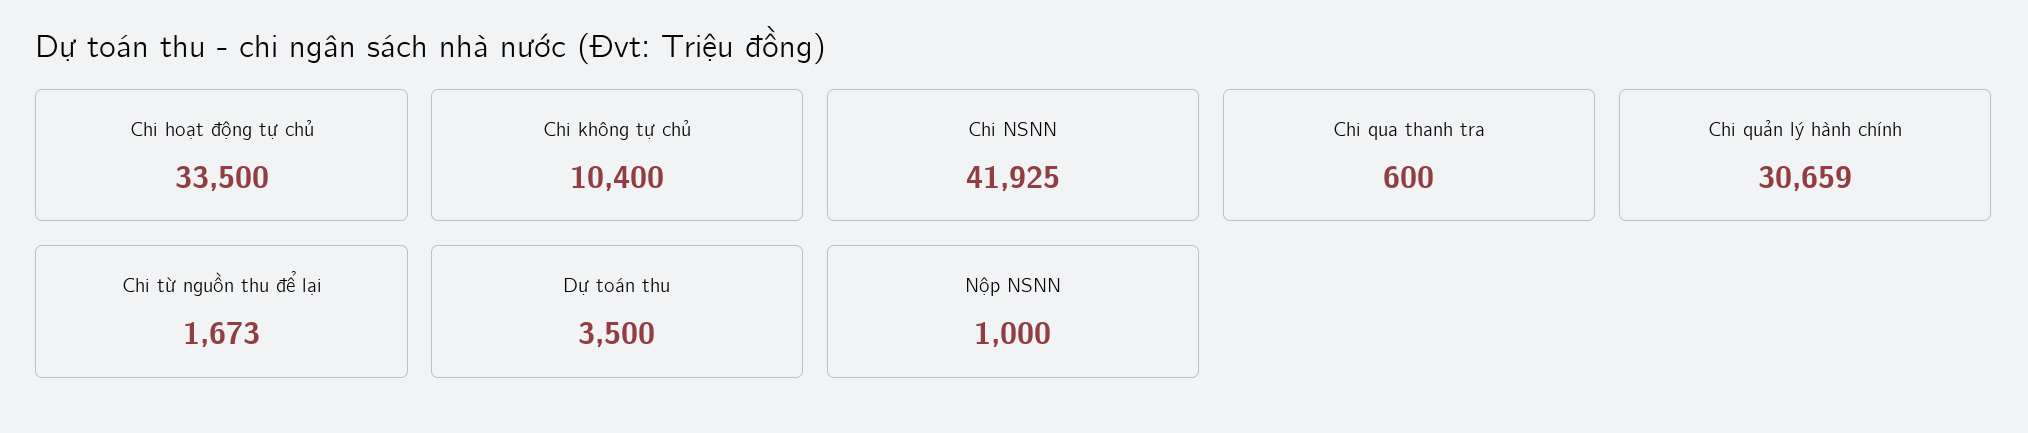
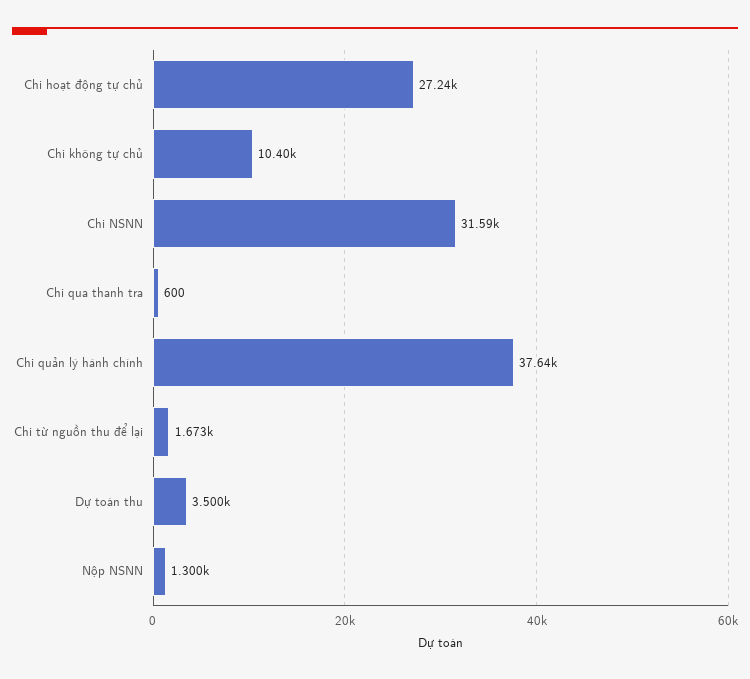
  {
-   "Chi hoạt động tự chủ": 33500,
+   "Chi hoạt động tự chủ": 27240,
    "Chi không tự chủ": 10400,
-   "Chi NSNN": 41925,
+   "Chi NSNN": 31590,
    "Chi qua thanh tra": 600,
-   "Chi quản lý hành chính": 30659,
+   "Chi quản lý hành chính": 37640,
    "Chi từ nguồn thu để lại": 1673,
    "Dự toán thu": 3500,
-   "Nộp NSNN": 1000
+   "Nộp NSNN": 1300
  }

